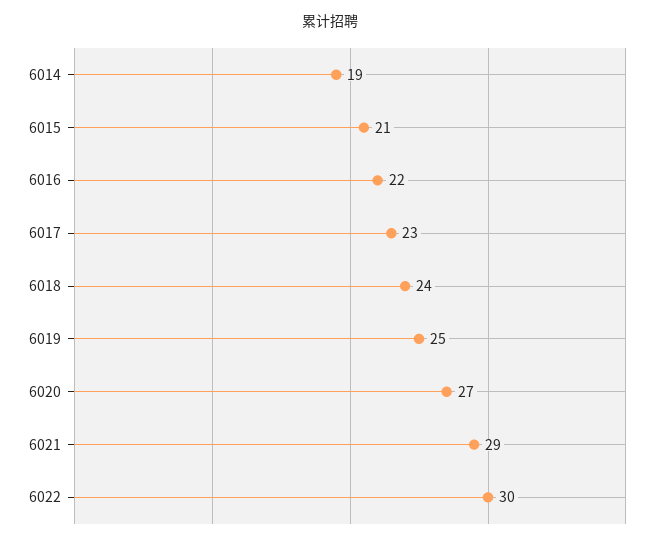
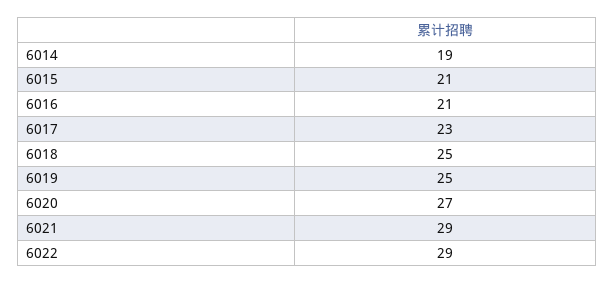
  {
    "6014": 19,
    "6015": 21,
-   "6016": 22,
+   "6016": 21,
    "6017": 23,
-   "6018": 24,
+   "6018": 25,
    "6019": 25,
    "6020": 27,
    "6021": 29,
-   "6022": 30
+   "6022": 29
  }

